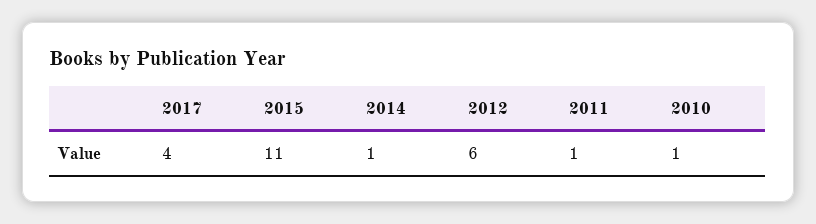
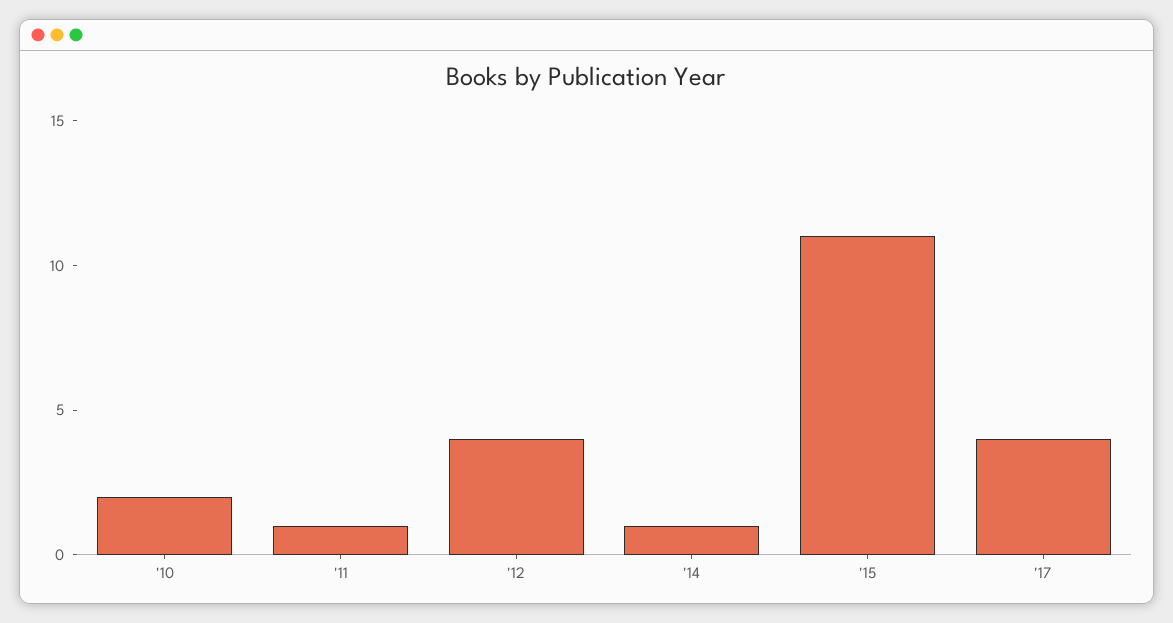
  {
    "2017": 4,
    "2015": 11,
    "2014": 1,
-   "2012": 6,
+   "2012": 4,
    "2011": 1,
-   "2010": 1
+   "2010": 2
  }

